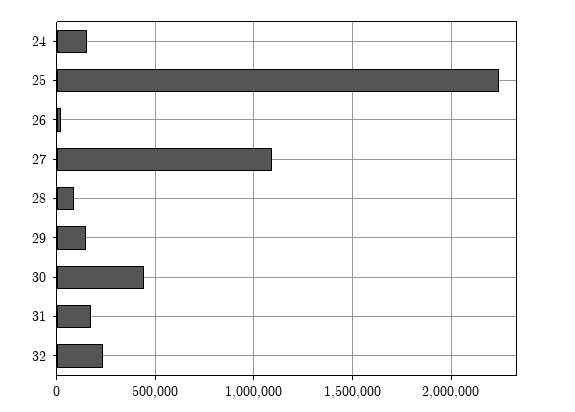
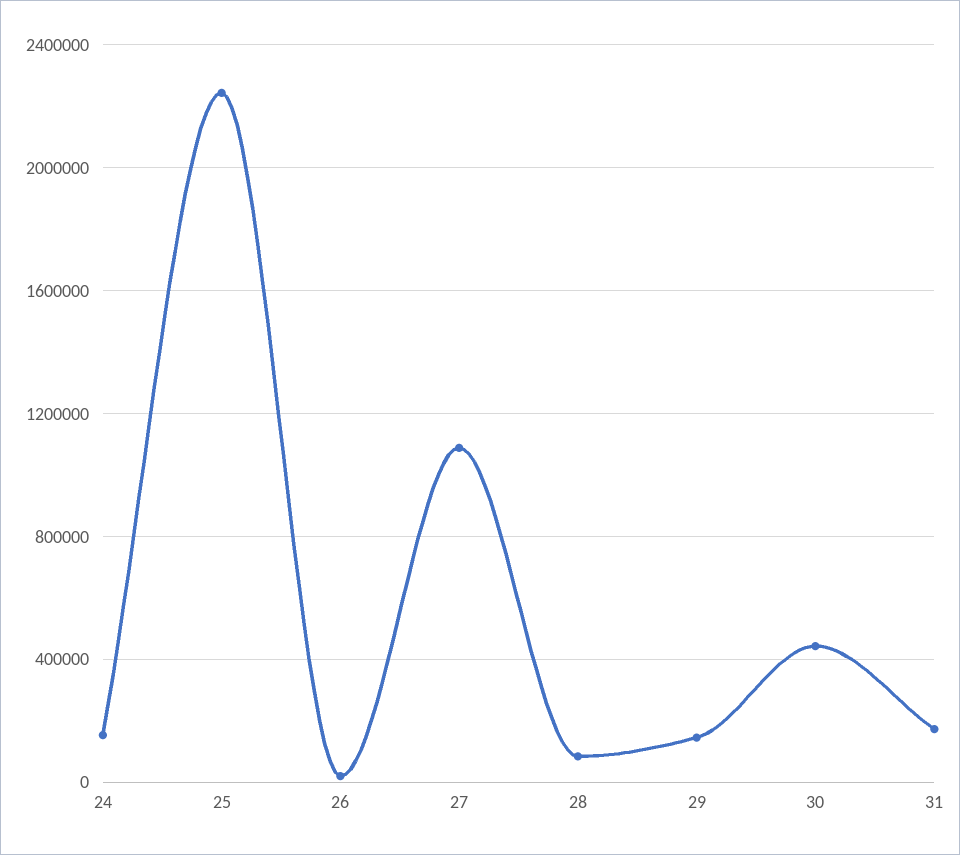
  {
    "24": 150000,
    "25": 2250000,
    "26": 0,
    "27": 1100000,
    "28": 100000,
    "29": 150000,
    "30": 450000,
-   "31": 150000,
+   "31": 150000
-   "32": 250000
  }

